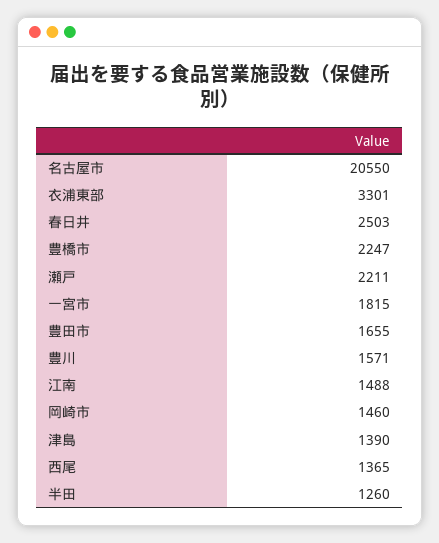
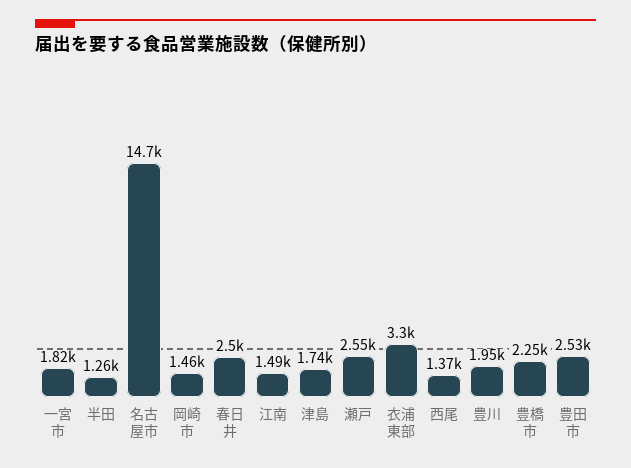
  {
-   "名古屋市": 20550,
+   "名古屋市": 14700,
    "衣浦東部": 3301,
    "春日井": 2503,
    "豊橋市": 2247,
-   "瀬戸": 2211,
+   "瀬戸": 2550,
    "一宮市": 1815,
-   "豊田市": 1655,
+   "豊田市": 2530,
-   "豊川": 1571,
+   "豊川": 1950,
    "江南": 1488,
    "岡崎市": 1460,
-   "津島": 1390,
+   "津島": 1740,
    "西尾": 1365,
    "半田": 1260
  }

